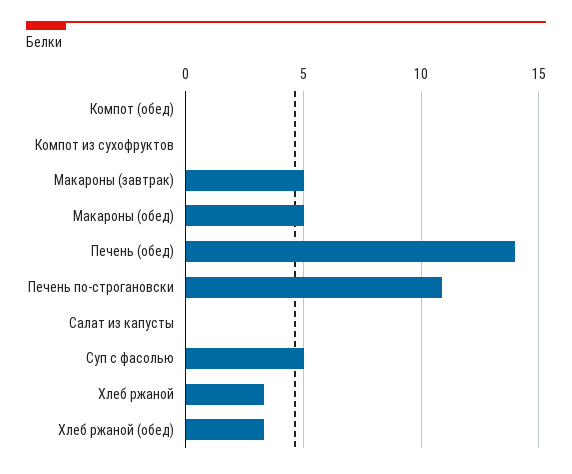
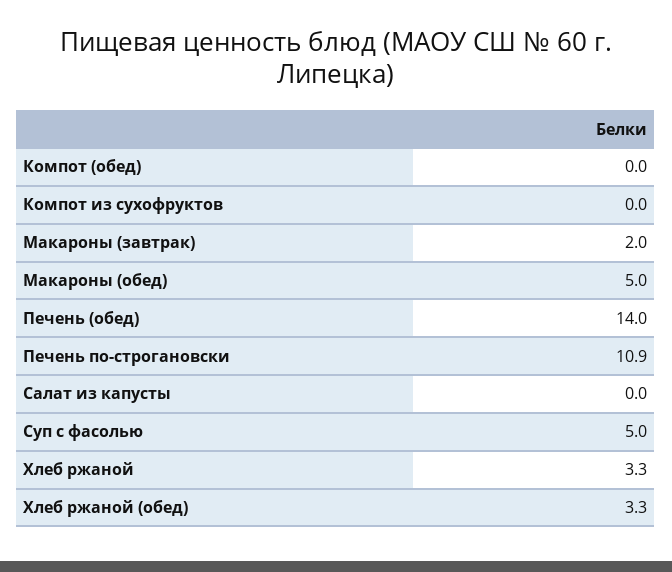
  {
    "Компот (обед)": 0,
    "Компот из сухофруктов": 0,
-   "Макароны (завтрак)": 5,
+   "Макароны (завтрак)": 2,
    "Макароны (обед)": 5,
    "Печень (обед)": 14,
    "Печень по-строгановски": 10.9,
    "Салат из капусты": 0,
    "Суп с фасолью": 5,
    "Хлеб ржаной": 3.3,
    "Хлеб ржаной (обед)": 3.3
  }

